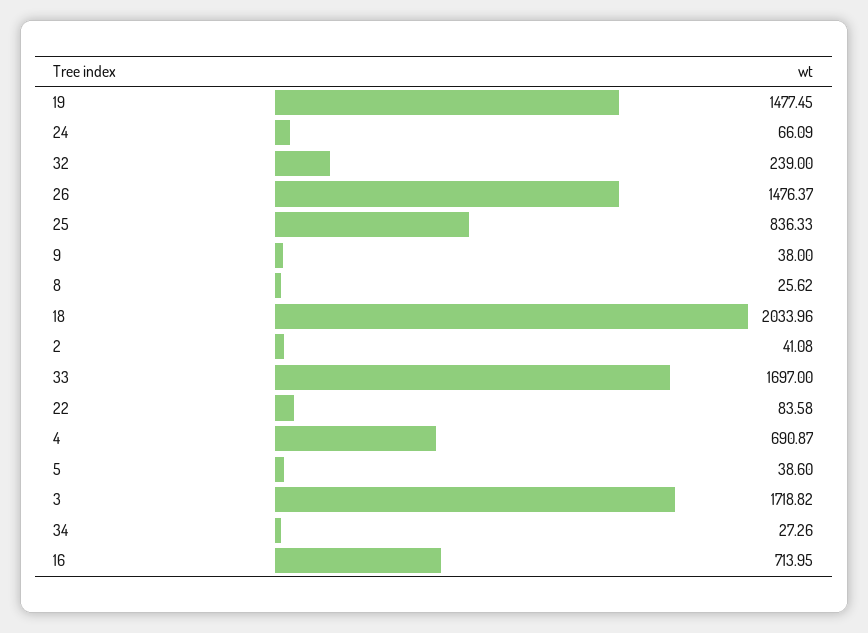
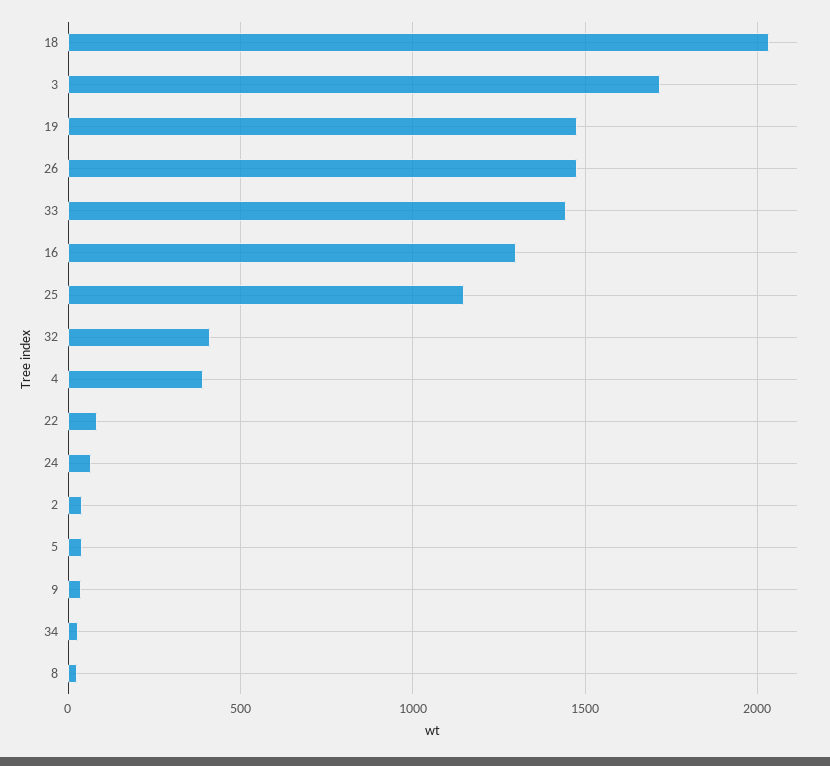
  {
    "19": 1477.45,
    "24": 66.09,
-   "32": 239,
+   "32": 400,
    "26": 1476.37,
-   "25": 836.33,
+   "25": 1150,
    "9": 38,
    "8": 25.62,
    "18": 2033.96,
    "2": 41.08,
-   "33": 1697,
+   "33": 1450,
    "22": 83.58,
-   "4": 690.87,
+   "4": 400,
    "5": 38.6,
    "3": 1718.82,
    "34": 27.26,
-   "16": 713.95
+   "16": 1300
  }

